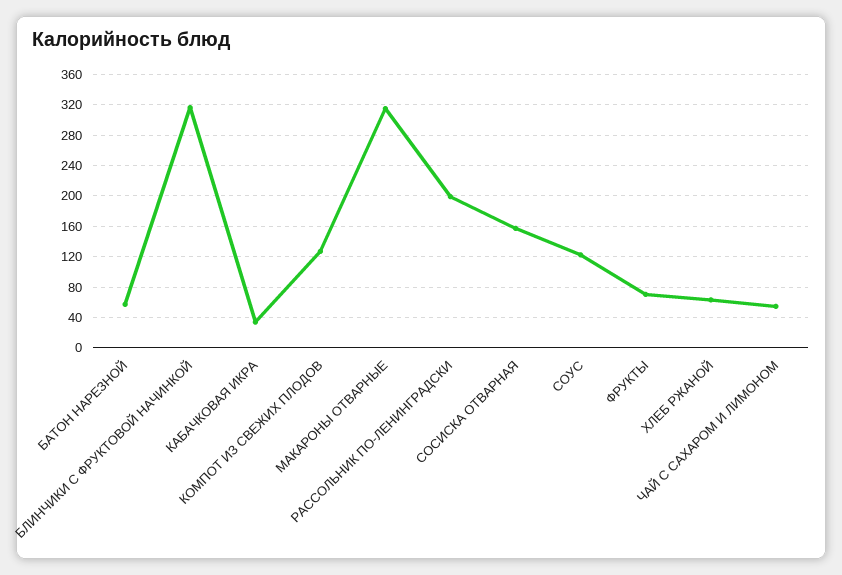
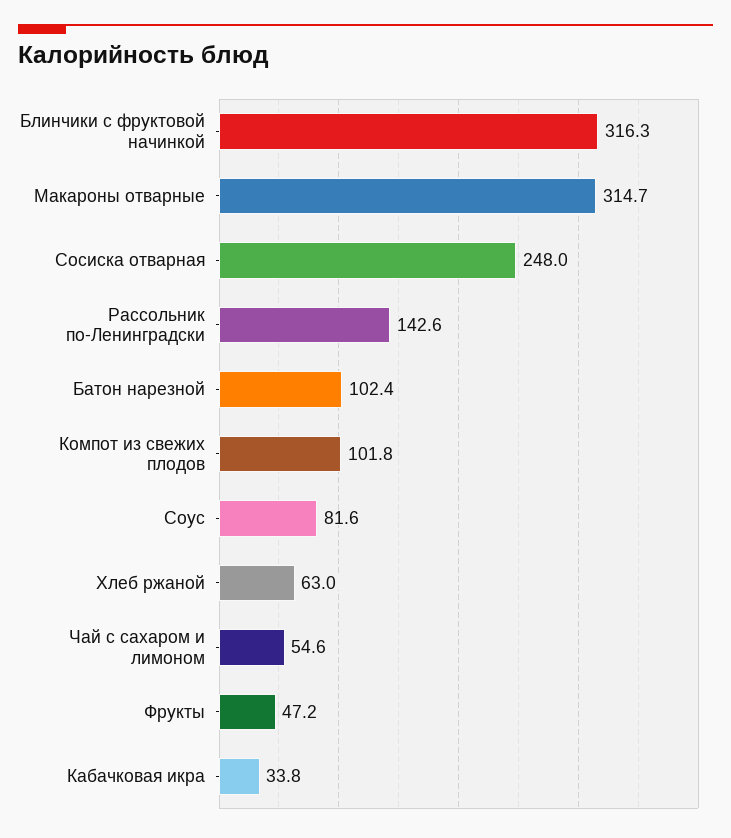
  {
-   "БАТОН НАРЕЗНОЙ": 60,
+   "БАТОН НАРЕЗНОЙ": 102.4,
    "БЛИНЧИКИ С ФРУКТОВОЙ НАЧИНКОЙ": 316.3,
    "КАБАЧКОВАЯ ИКРА": 33.8,
-   "КОМПОТ ИЗ СВЕЖИХ ПЛОДОВ": 130,
+   "КОМПОТ ИЗ СВЕЖИХ ПЛОДОВ": 101.8,
    "МАКАРОНЫ ОТВАРНЫЕ": 314.7,
-   "РАССОЛЬНИК ПО-ЛЕНИНГРАДСКИ": 200,
+   "РАССОЛЬНИК ПО-ЛЕНИНГРАДСКИ": 142.6,
-   "СОСИСКА ОТВАРНАЯ": 160,
+   "СОСИСКА ОТВАРНАЯ": 248,
-   "СОУС": 120,
+   "СОУС": 81.6,
-   "ФРУКТЫ": 70,
+   "ФРУКТЫ": 47.2,
    "ХЛЕБ РЖАНОЙ": 63,
    "ЧАЙ С САХАРОМ И ЛИМОНОМ": 54.6
  }

